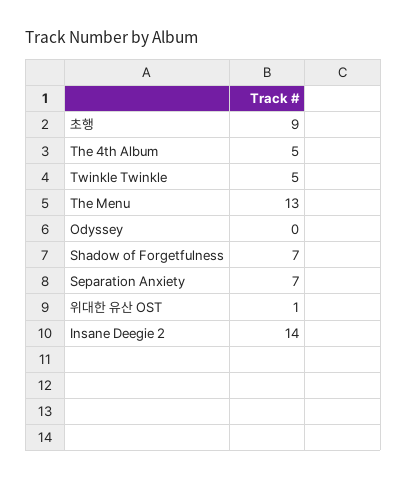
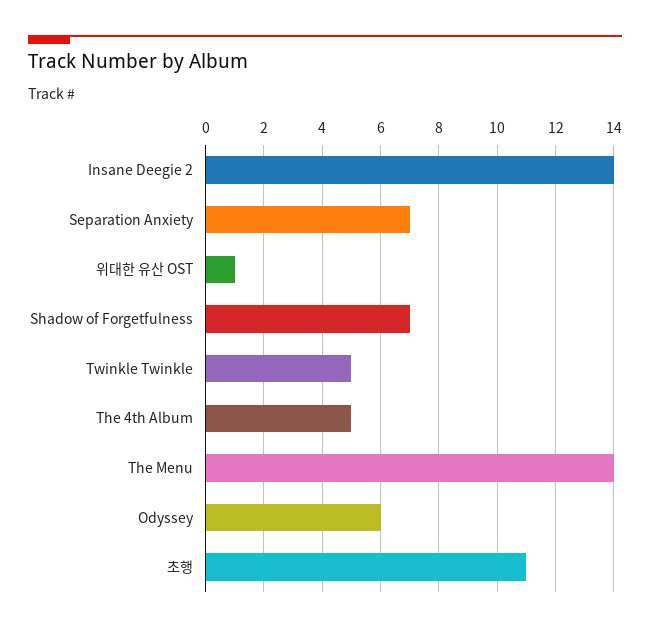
  {
-   "초행": 9,
+   "초행": 11,
    "The 4th Album": 5,
    "Twinkle Twinkle": 5,
-   "The Menu": 13,
+   "The Menu": 14,
-   "Odyssey": 0,
+   "Odyssey": 6,
    "Shadow of Forgetfulness": 7,
    "Separation Anxiety": 7,
    "위대한 유산 OST": 1,
    "Insane Deegie 2": 14
  }

